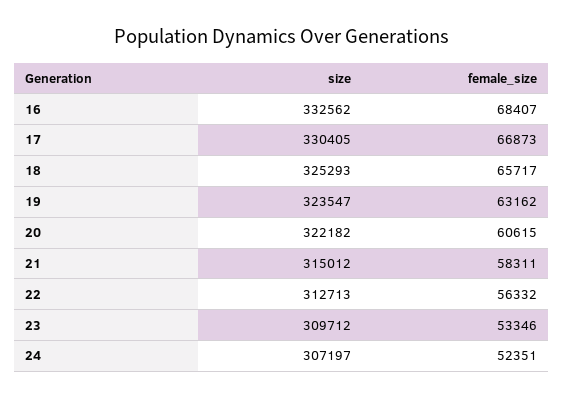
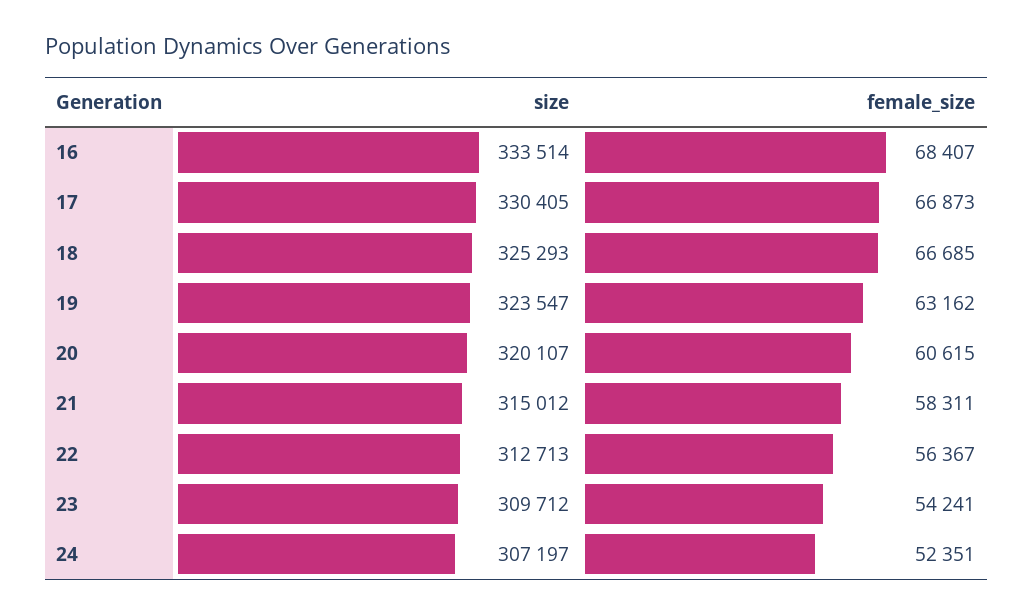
  {
    "size": {
-     "16": 332562,
+     "16": 333514,
      "17": 330405,
      "18": 325293,
      "19": 323547,
-     "20": 322182,
+     "20": 320107,
      "21": 315012,
      "22": 312713,
      "23": 309712,
      "24": 307197
    },
    "female_size": {
      "16": 68407,
      "17": 66873,
-     "18": 65717,
+     "18": 66685,
      "19": 63162,
      "20": 60615,
      "21": 58311,
-     "22": 56332,
+     "22": 56367,
-     "23": 53346,
+     "23": 54241,
      "24": 52351
    }
  }

